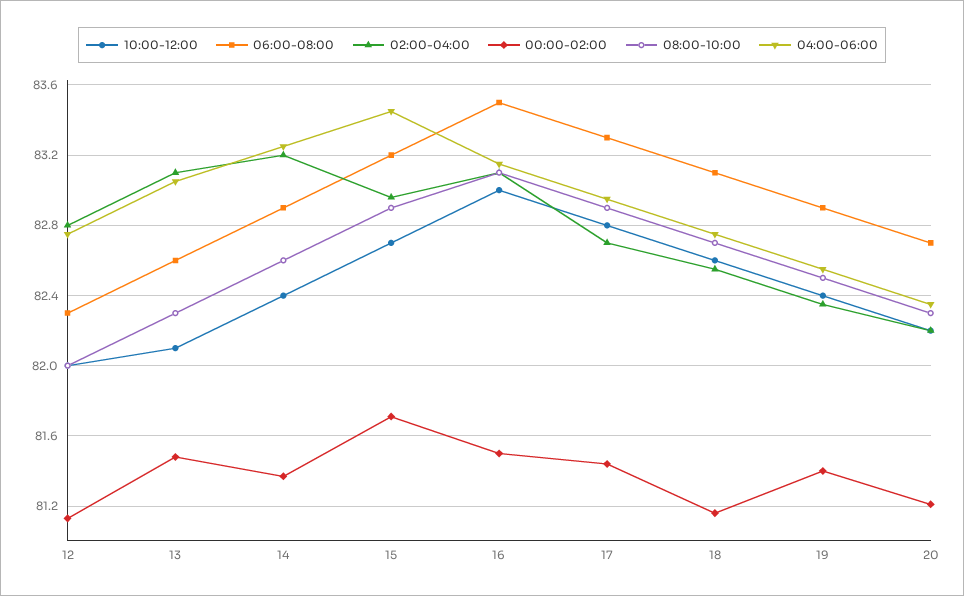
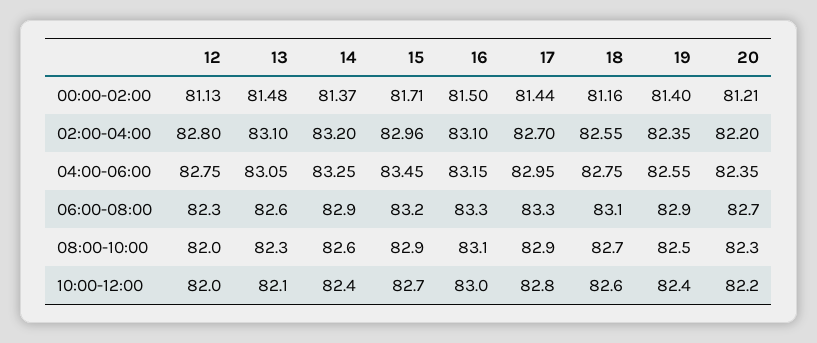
  {
    "10:00-12:00": {
      "12": 82,
      "13": 82.1,
      "14": 82.4,
      "15": 82.7,
      "16": 83,
      "17": 82.8,
      "18": 82.6,
      "19": 82.4,
      "20": 82.2
    },
    "06:00-08:00": {
      "12": 82.3,
      "13": 82.6,
      "14": 82.9,
      "15": 83.2,
-     "16": 83.5,
+     "16": 83.3,
      "17": 83.3,
      "18": 83.1,
      "19": 82.9,
      "20": 82.7
    },
    "02:00-04:00": {
      "12": 82.8,
      "13": 83.1,
      "14": 83.2,
      "15": 82.96,
      "16": 83.1,
      "17": 82.7,
      "18": 82.55,
      "19": 82.35,
      "20": 82.2
    },
    "00:00-02:00": {
      "12": 81.13,
      "13": 81.48,
      "14": 81.37,
      "15": 81.71,
      "16": 81.5,
      "17": 81.44,
      "18": 81.16,
      "19": 81.4,
      "20": 81.21
    },
    "08:00-10:00": {
      "12": 82,
      "13": 82.3,
      "14": 82.6,
      "15": 82.9,
      "16": 83.1,
      "17": 82.9,
      "18": 82.7,
      "19": 82.5,
      "20": 82.3
    },
    "04:00-06:00": {
      "12": 82.75,
      "13": 83.05,
      "14": 83.25,
      "15": 83.45,
      "16": 83.15,
      "17": 82.95,
      "18": 82.75,
      "19": 82.55,
      "20": 82.35
    }
  }

